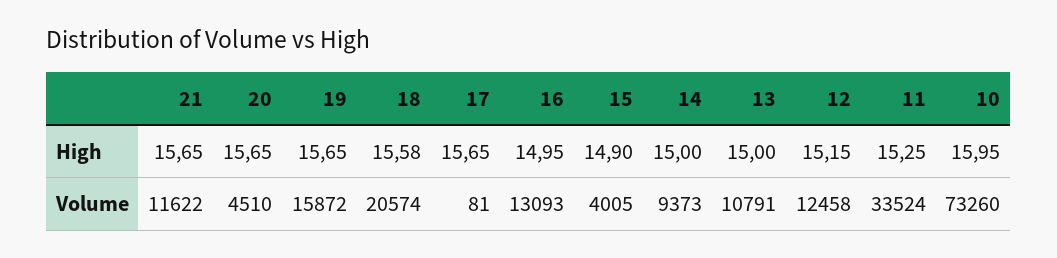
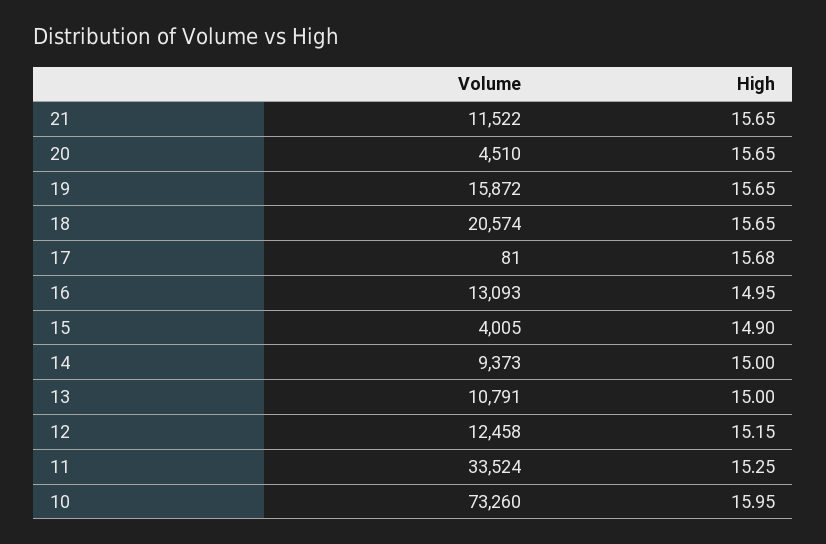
  {
    "21": {
      "High": 15.65,
-     "Volume": 11622
+     "Volume": 11522
    },
    "20": {
      "High": 15.65,
      "Volume": 4510
    },
    "19": {
      "High": 15.65,
      "Volume": 15872
    },
    "18": {
-     "High": 15.58,
+     "High": 15.65,
      "Volume": 20574
    },
    "17": {
-     "High": 15.65,
+     "High": 15.68,
      "Volume": 81
    },
    "16": {
      "High": 14.95,
      "Volume": 13093
    },
    "15": {
      "High": 14.9,
      "Volume": 4005
    },
    "14": {
      "High": 15,
      "Volume": 9373
    },
    "13": {
      "High": 15,
      "Volume": 10791
    },
    "12": {
      "High": 15.15,
      "Volume": 12458
    },
    "11": {
      "High": 15.25,
      "Volume": 33524
    },
    "10": {
      "High": 15.95,
      "Volume": 73260
    }
  }

